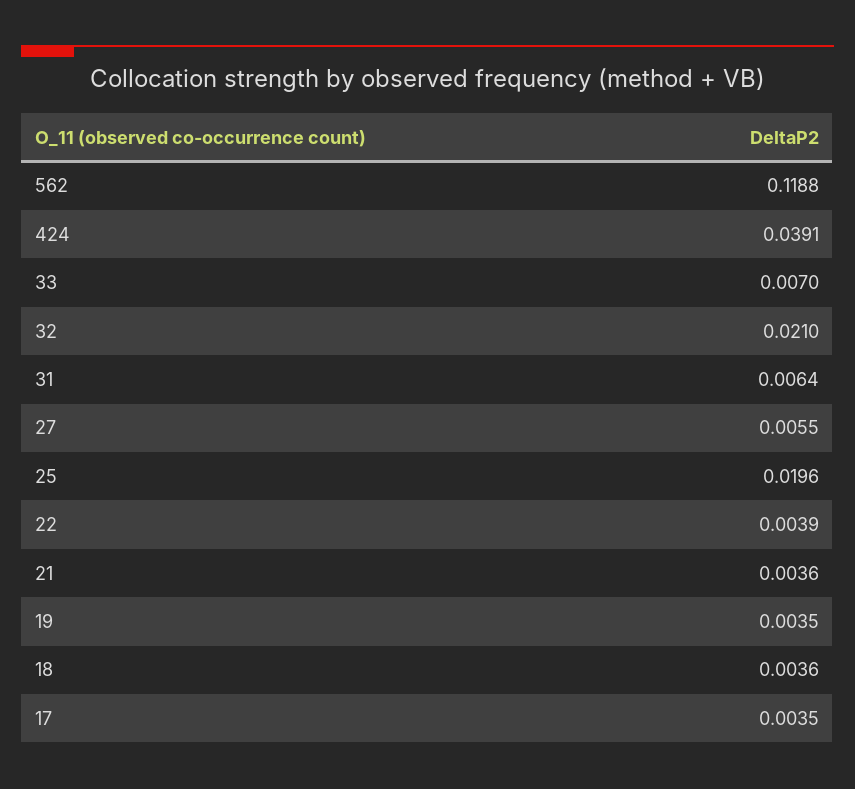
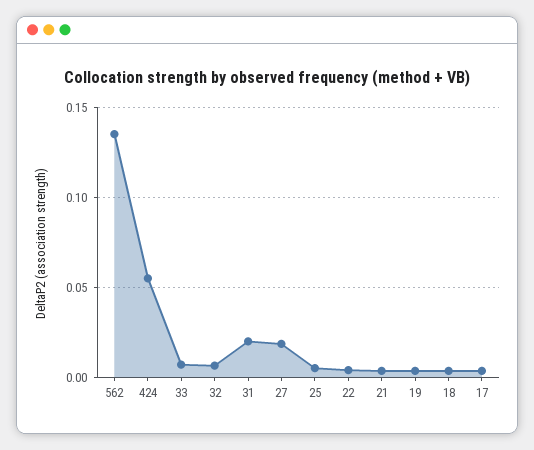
  {
-   "562": 0.1188,
+   "562": 0.135,
-   "424": 0.0391,
+   "424": 0.055,
    "33": 0.007,
-   "32": 0.021,
+   "32": 0.005,
-   "31": 0.0064,
+   "31": 0.02,
-   "27": 0.0055,
+   "27": 0.02,
-   "25": 0.0196,
+   "25": 0.005,
    "22": 0.0039,
    "21": 0.0036,
    "19": 0.0035,
    "18": 0.0036,
    "17": 0.0035
  }

